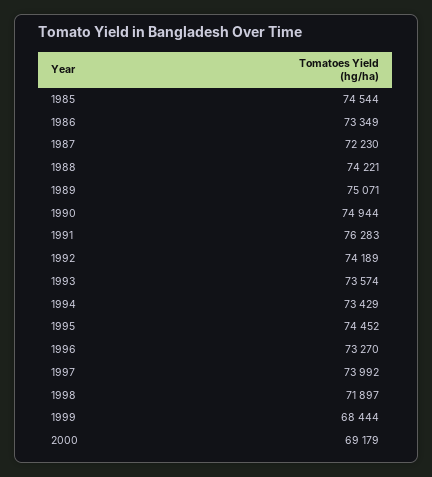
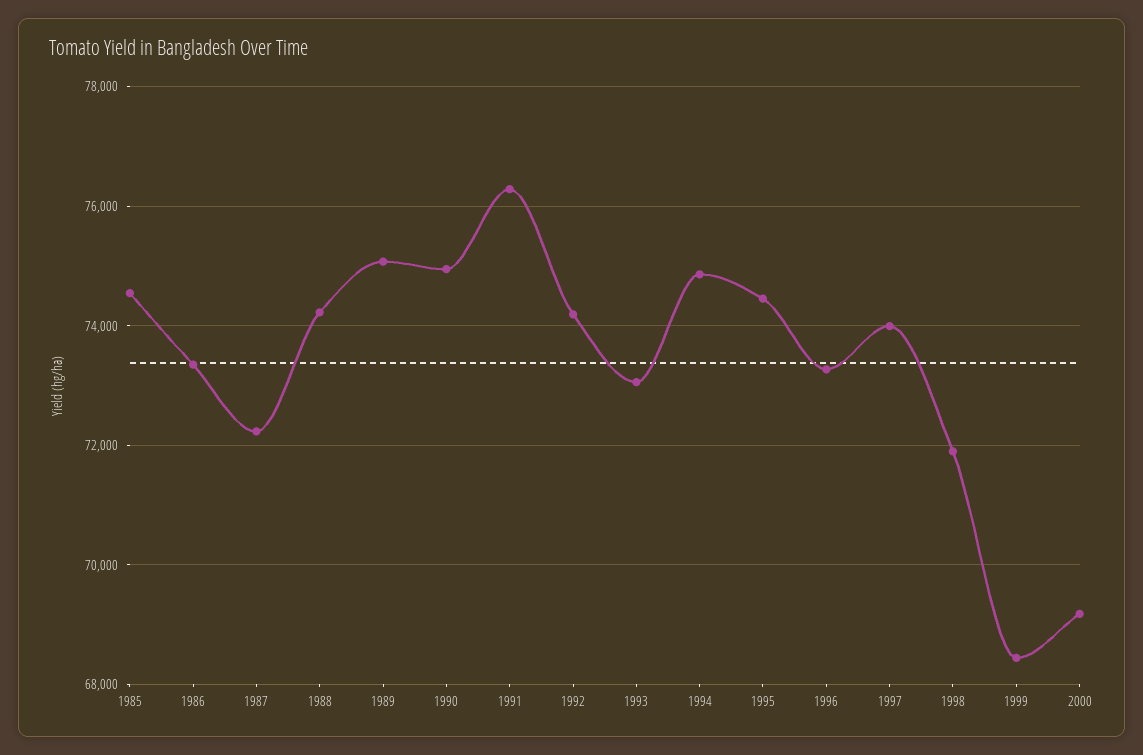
  {
    "1985": 74544,
    "1986": 73349,
    "1987": 72230,
    "1988": 74221,
    "1989": 75071,
    "1990": 74944,
    "1991": 76283,
    "1992": 74189,
-   "1993": 73574,
+   "1993": 73000,
-   "1994": 73429,
+   "1994": 74800,
    "1995": 74452,
    "1996": 73270,
    "1997": 73992,
    "1998": 71897,
    "1999": 68444,
    "2000": 69179
  }

